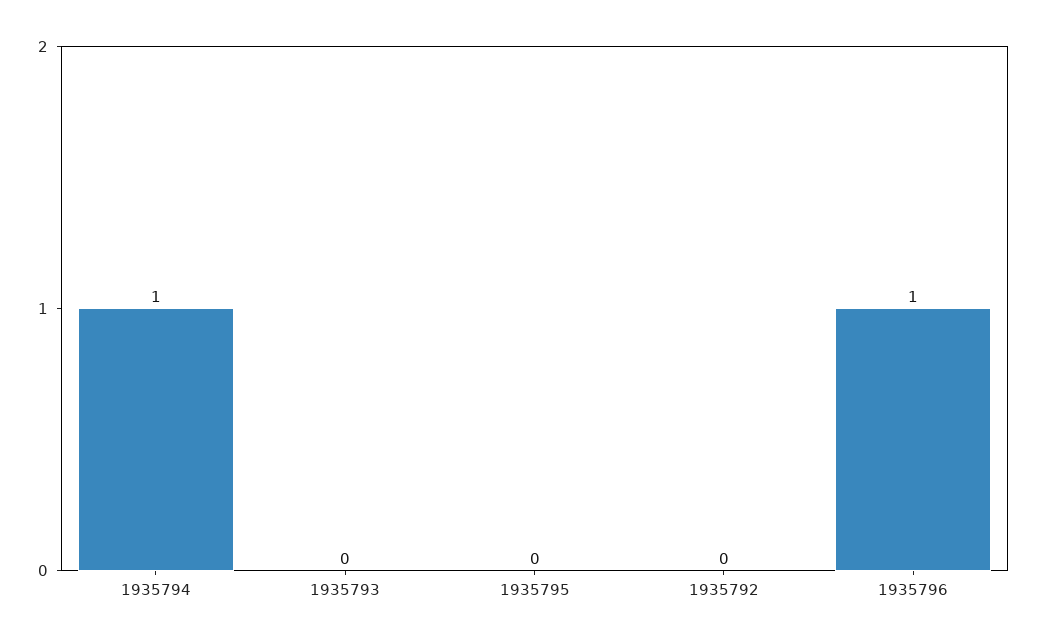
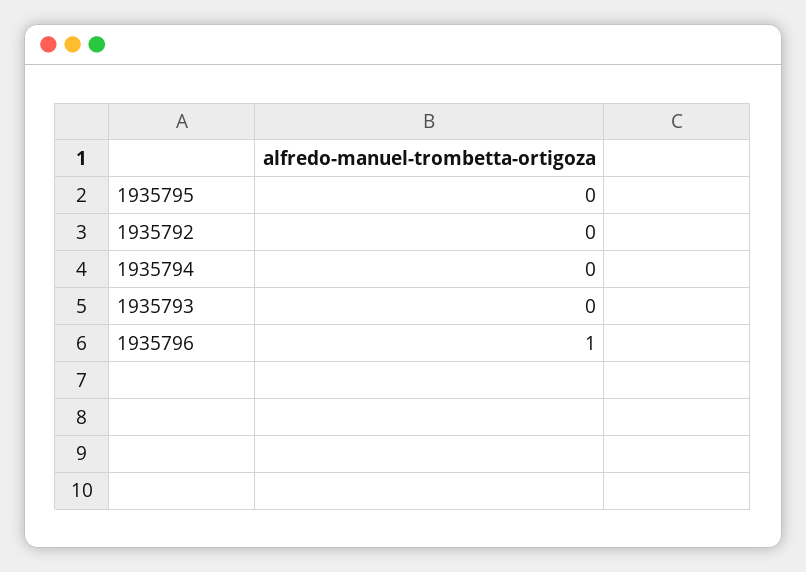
  {
-   "1935794": 1,
+   "1935794": 0,
    "1935793": 0,
    "1935795": 0,
    "1935792": 0,
    "1935796": 1
  }

